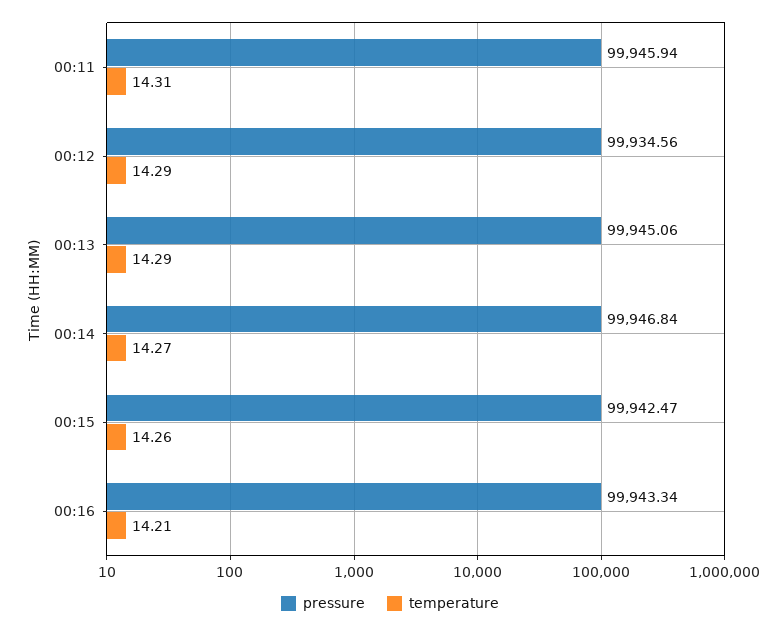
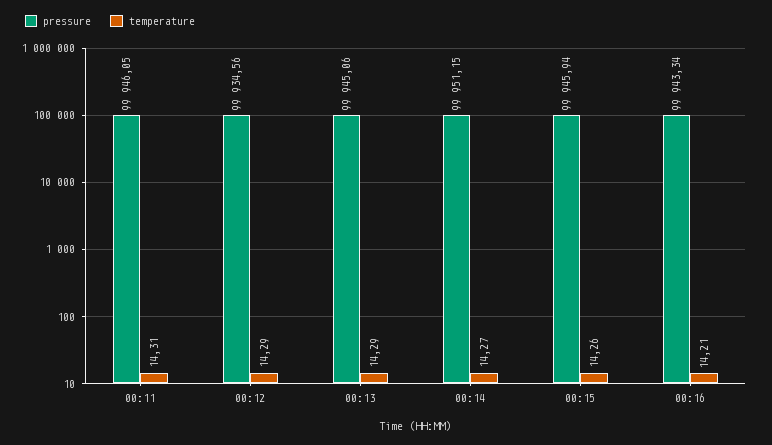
  {
    "pressure": {
-     "00:11": 99945.94,
+     "00:11": 99946.05,
      "00:12": 99934.56,
      "00:13": 99945.06,
-     "00:14": 99946.84,
+     "00:14": 99951.15,
-     "00:15": 99942.47,
+     "00:15": 99945.94,
      "00:16": 99943.34
    },
    "temperature": {
      "00:11": 14.31,
      "00:12": 14.29,
      "00:13": 14.29,
      "00:14": 14.27,
      "00:15": 14.26,
      "00:16": 14.21
    }
  }

